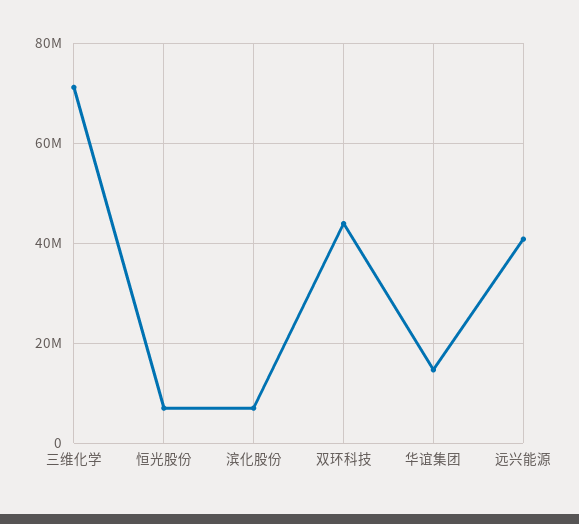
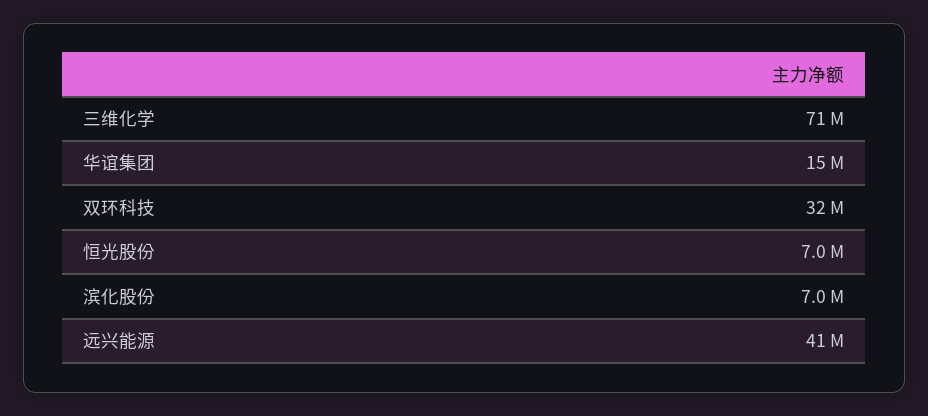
  {
    "三维化学": 71000000,
    "恒光股份": 7000000,
    "滨化股份": 7000000,
-   "双环科技": 44000000,
+   "双环科技": 32000000,
    "华谊集团": 15000000,
    "远兴能源": 41000000
  }

